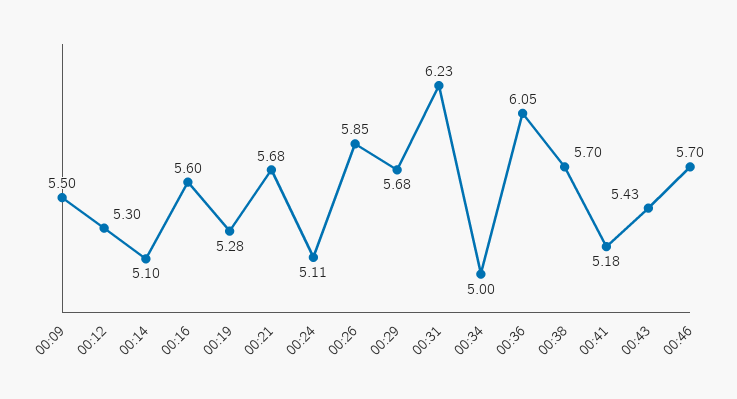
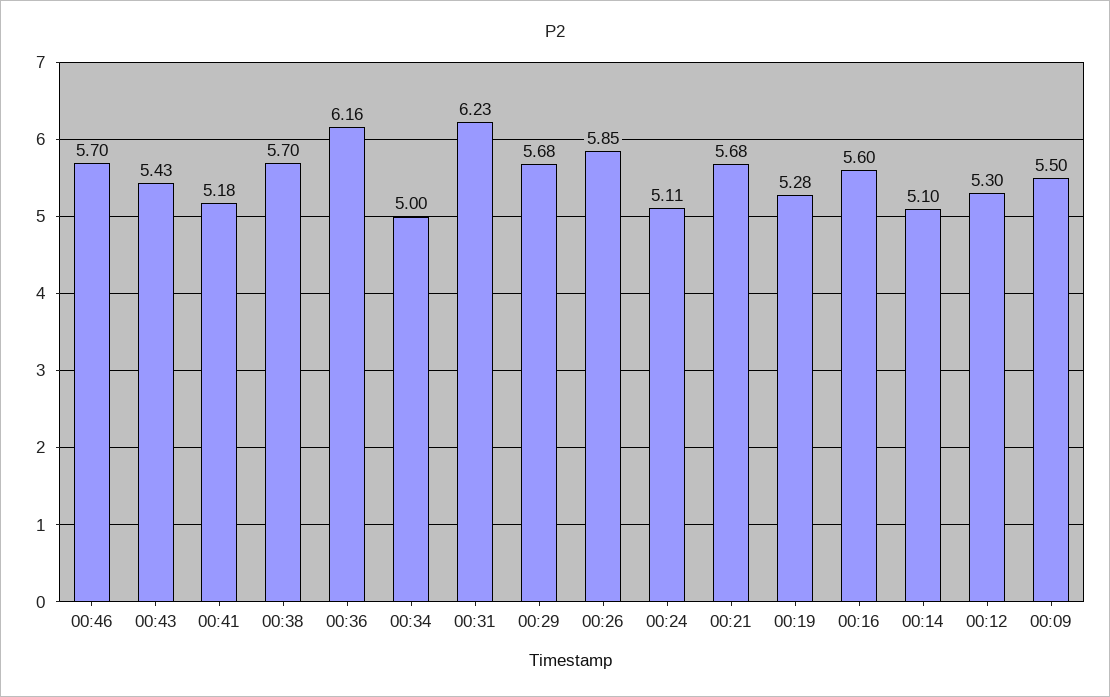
  {
    "00:09": 5.5,
    "00:12": 5.3,
    "00:14": 5.1,
    "00:16": 5.6,
    "00:19": 5.28,
    "00:21": 5.68,
    "00:24": 5.11,
    "00:26": 5.85,
    "00:29": 5.68,
    "00:31": 6.23,
    "00:34": 5,
-   "00:36": 6.05,
+   "00:36": 6.16,
    "00:38": 5.7,
    "00:41": 5.18,
    "00:43": 5.43,
    "00:46": 5.7
  }

